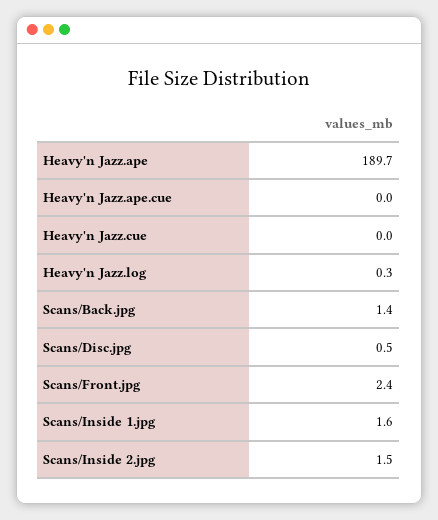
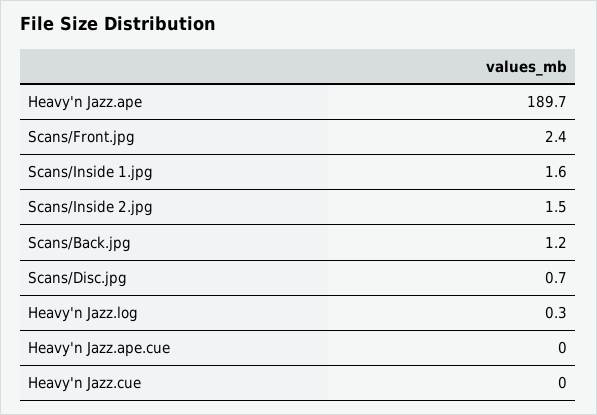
  {
    "Heavy'n Jazz.ape": 189.7,
    "Heavy'n Jazz.ape.cue": 0,
    "Heavy'n Jazz.cue": 0,
    "Heavy'n Jazz.log": 0.3,
-   "Scans/Back.jpg": 1.4,
+   "Scans/Back.jpg": 1.2,
-   "Scans/Disc.jpg": 0.5,
+   "Scans/Disc.jpg": 0.7,
    "Scans/Front.jpg": 2.4,
    "Scans/Inside 1.jpg": 1.6,
    "Scans/Inside 2.jpg": 1.5
  }

